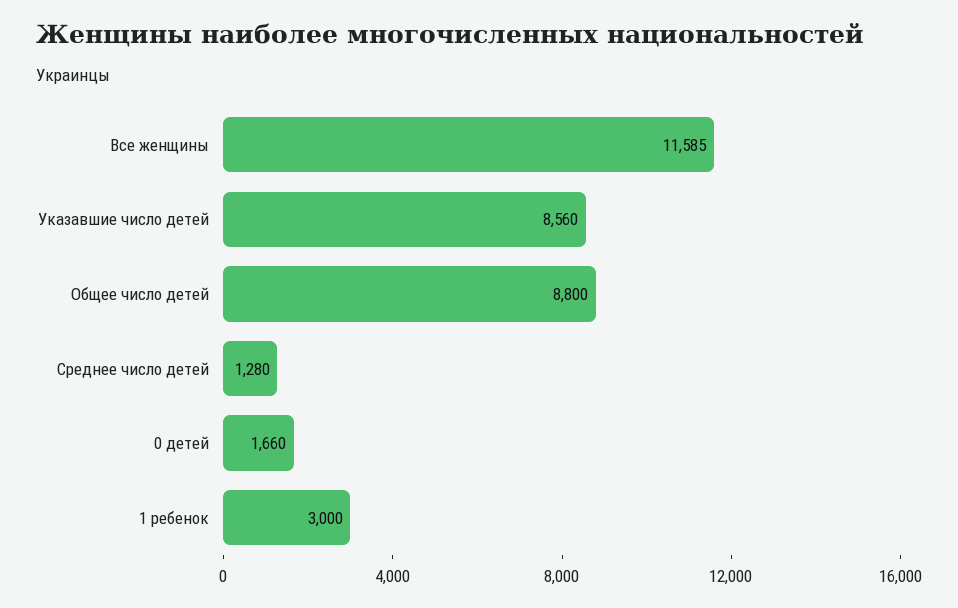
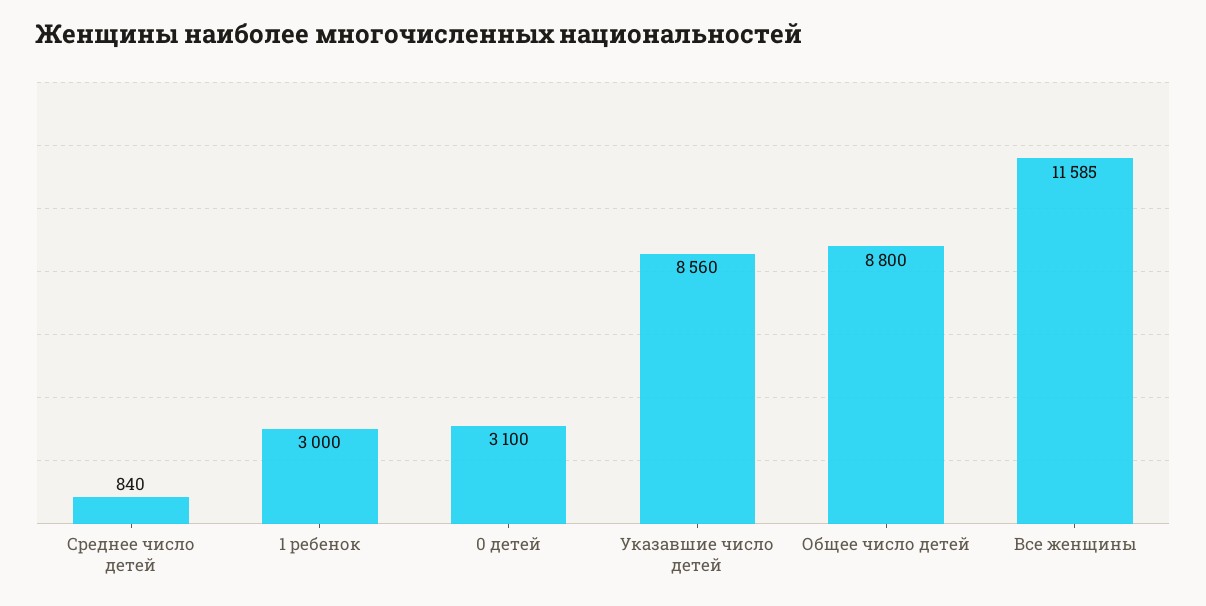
  {
    "Все женщины": 11585,
    "Указавшие число детей": 8560,
    "Общее число детей": 8800,
-   "Среднее число детей": 1280,
+   "Среднее число детей": 840,
-   "0 детей": 1660,
+   "0 детей": 3100,
    "1 ребенок": 3000
  }

